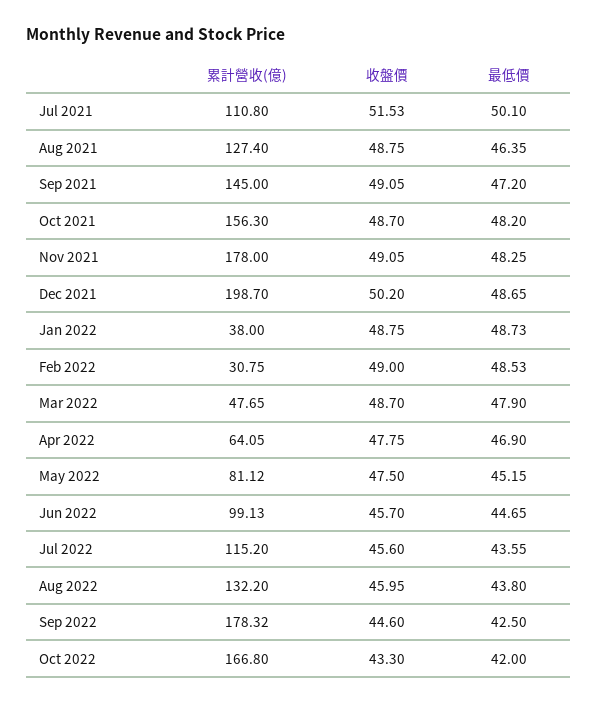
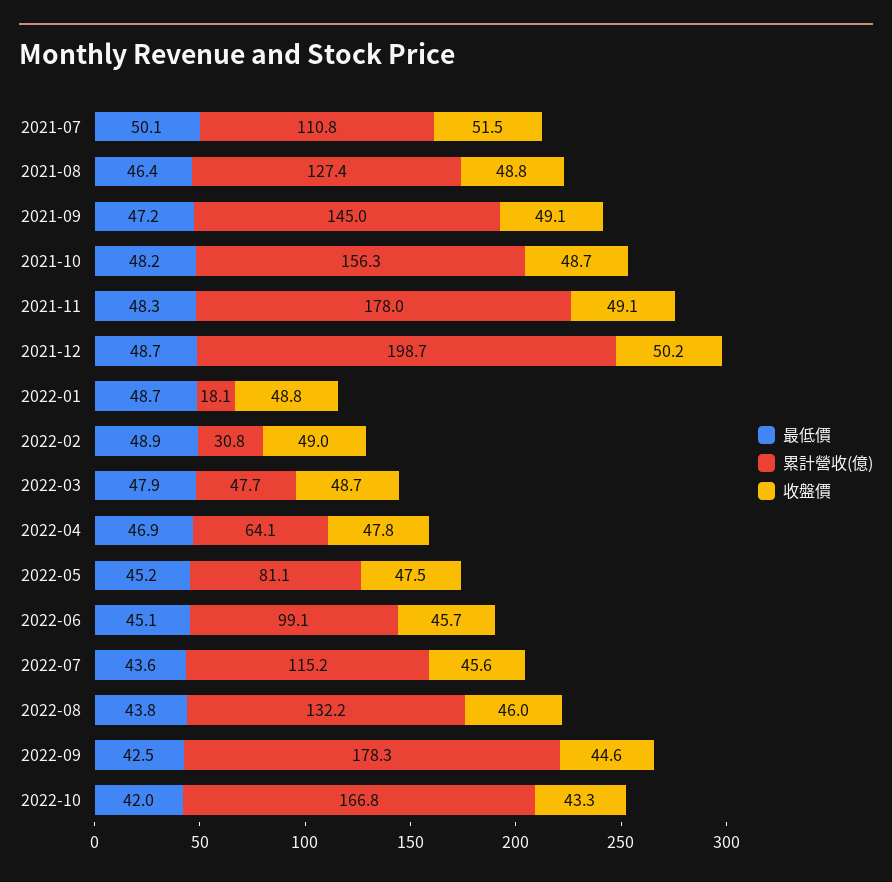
  {
    "累計營收(億)": {
      "Jul 2021": 110.8,
      "Aug 2021": 127.4,
      "Sep 2021": 145,
      "Oct 2021": 156.3,
      "Nov 2021": 178,
      "Dec 2021": 198.7,
-     "Jan 2022": 38,
+     "Jan 2022": 18.1,
      "Feb 2022": 30.75,
      "Mar 2022": 47.65,
      "Apr 2022": 64.05,
      "May 2022": 81.12,
      "Jun 2022": 99.13,
      "Jul 2022": 115.2,
      "Aug 2022": 132.2,
      "Sep 2022": 178.32,
      "Oct 2022": 166.8
    },
    "收盤價": {
      "Jul 2021": 51.53,
      "Aug 2021": 48.75,
      "Sep 2021": 49.05,
      "Oct 2021": 48.7,
      "Nov 2021": 49.05,
      "Dec 2021": 50.2,
      "Jan 2022": 48.75,
      "Feb 2022": 49,
      "Mar 2022": 48.7,
      "Apr 2022": 47.75,
      "May 2022": 47.5,
      "Jun 2022": 45.7,
      "Jul 2022": 45.6,
      "Aug 2022": 45.95,
      "Sep 2022": 44.6,
      "Oct 2022": 43.3
    },
    "最低價": {
      "Jul 2021": 50.1,
      "Aug 2021": 46.35,
      "Sep 2021": 47.2,
      "Oct 2021": 48.2,
      "Nov 2021": 48.25,
      "Dec 2021": 48.65,
      "Jan 2022": 48.73,
-     "Feb 2022": 48.53,
+     "Feb 2022": 48.9,
      "Mar 2022": 47.9,
      "Apr 2022": 46.9,
      "May 2022": 45.15,
-     "Jun 2022": 44.65,
+     "Jun 2022": 45.1,
      "Jul 2022": 43.55,
      "Aug 2022": 43.8,
      "Sep 2022": 42.5,
      "Oct 2022": 42
    }
  }

